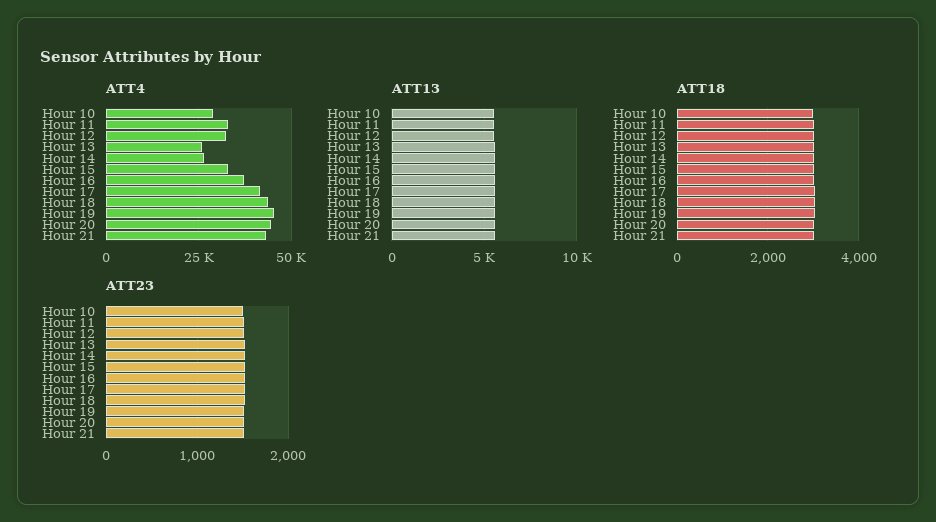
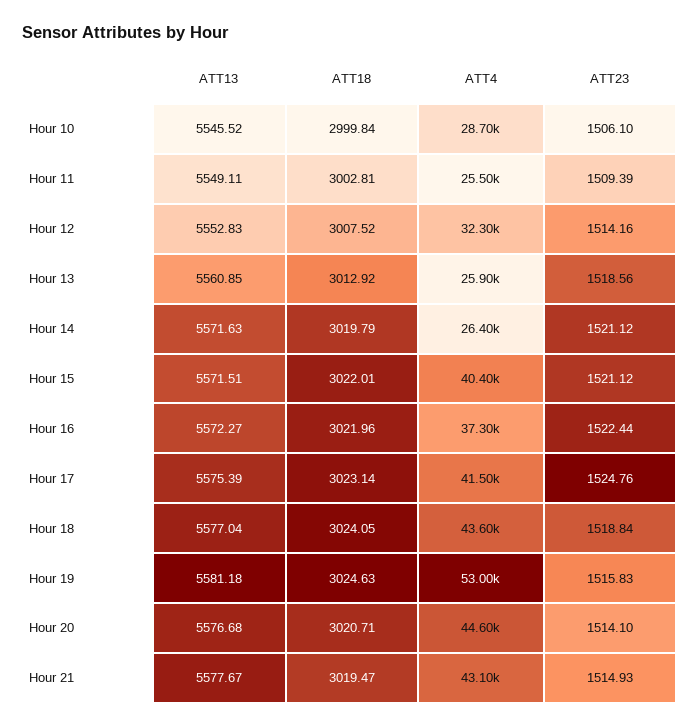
  {
    "ATT4": {
      "Hour 10": 28700,
-     "Hour 11": 32500,
+     "Hour 11": 25500,
      "Hour 12": 32300,
      "Hour 13": 25900,
      "Hour 14": 26400,
-     "Hour 15": 32500,
+     "Hour 15": 40400,
      "Hour 16": 37300,
      "Hour 17": 41500,
      "Hour 18": 43600,
-     "Hour 19": 45000,
+     "Hour 19": 53000,
      "Hour 20": 44600,
      "Hour 21": 43100
    },
    "ATT13": {
      "Hour 10": 5545.52,
      "Hour 11": 5549.11,
      "Hour 12": 5552.83,
      "Hour 13": 5560.85,
      "Hour 14": 5571.63,
      "Hour 15": 5571.51,
      "Hour 16": 5572.27,
      "Hour 17": 5575.39,
      "Hour 18": 5577.04,
      "Hour 19": 5581.18,
      "Hour 20": 5576.68,
      "Hour 21": 5577.67
    },
    "ATT18": {
      "Hour 10": 2999.84,
      "Hour 11": 3002.81,
      "Hour 12": 3007.52,
      "Hour 13": 3012.92,
      "Hour 14": 3019.79,
      "Hour 15": 3022.01,
      "Hour 16": 3021.96,
      "Hour 17": 3023.14,
      "Hour 18": 3024.05,
      "Hour 19": 3024.63,
      "Hour 20": 3020.71,
      "Hour 21": 3019.47
    },
    "ATT23": {
      "Hour 10": 1506.1,
      "Hour 11": 1509.39,
      "Hour 12": 1514.16,
      "Hour 13": 1518.56,
      "Hour 14": 1521.12,
      "Hour 15": 1521.12,
      "Hour 16": 1522.44,
      "Hour 17": 1524.76,
      "Hour 18": 1518.84,
      "Hour 19": 1515.83,
      "Hour 20": 1514.1,
      "Hour 21": 1514.93
    }
  }

